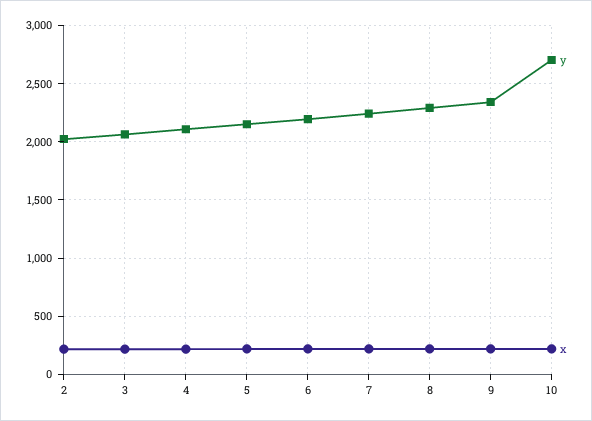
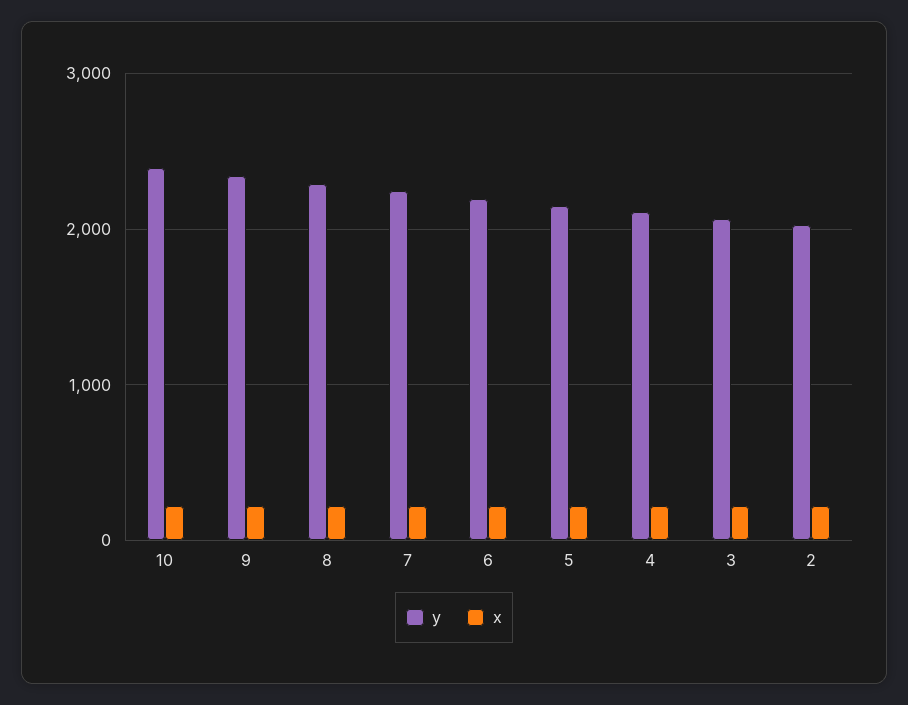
  {
    "y": {
      "2": 2000,
      "3": 2100,
      "4": 2100,
      "5": 2200,
      "6": 2200,
      "7": 2200,
      "8": 2300,
      "9": 2300,
-     "10": 2700
+     "10": 2400
    },
    "x": {
      "2": 200,
      "3": 200,
      "4": 200,
      "5": 200,
      "6": 200,
      "7": 200,
      "8": 200,
      "9": 200,
      "10": 200
    }
  }

